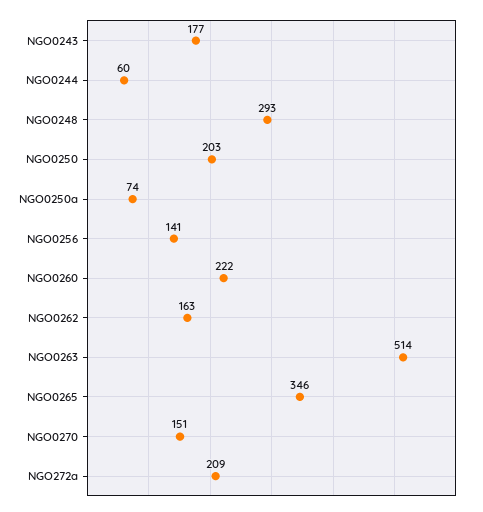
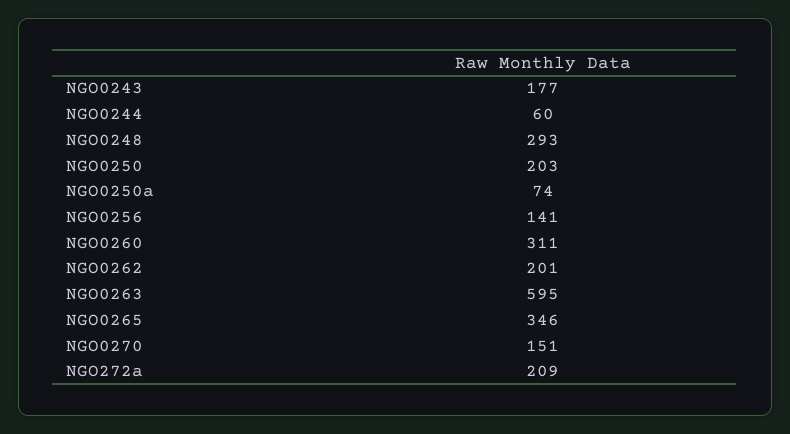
  {
    "NGO0243": 177,
    "NGO0244": 60,
    "NGO0248": 293,
    "NGO0250": 203,
    "NGO0250a": 74,
    "NGO0256": 141,
-   "NGO0260": 222,
+   "NGO0260": 311,
-   "NGO0262": 163,
+   "NGO0262": 201,
-   "NGO0263": 514,
+   "NGO0263": 595,
    "NGO0265": 346,
    "NGO0270": 151,
    "NGO272a": 209
  }

